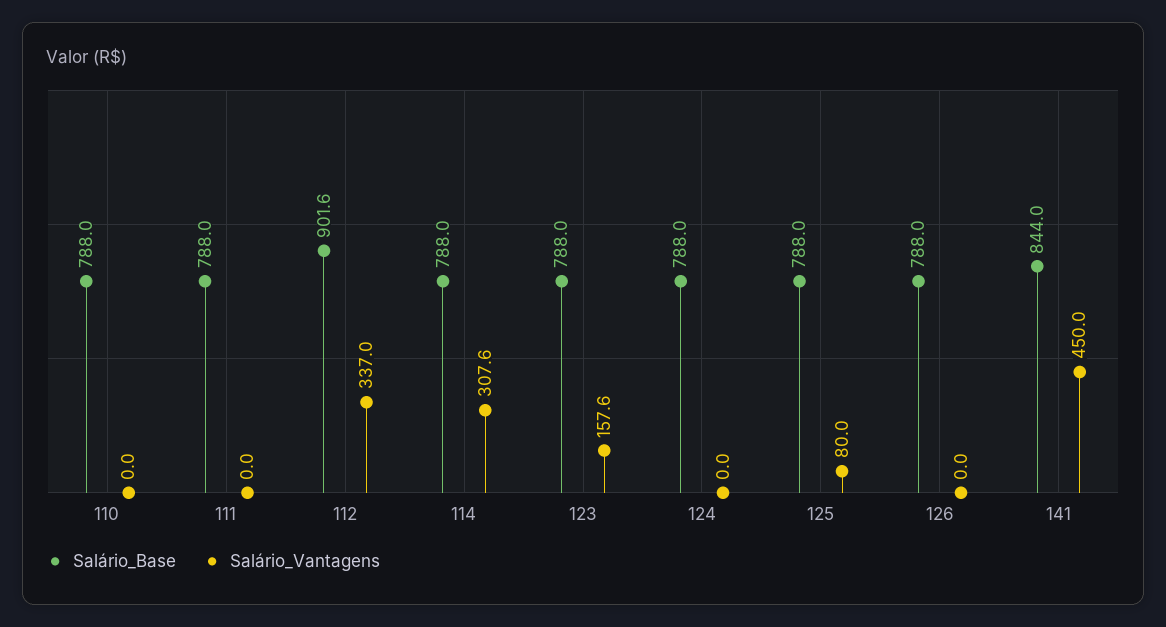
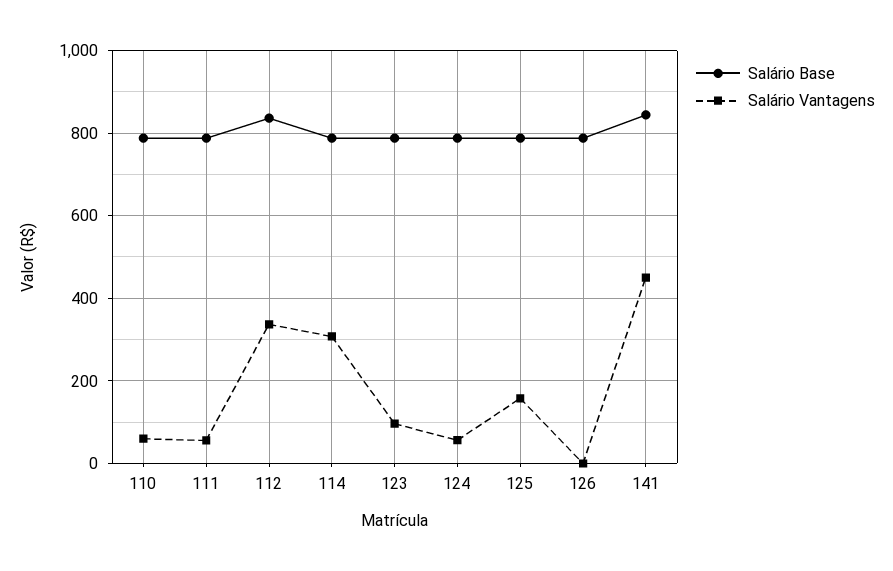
  {
    "Salário_Base": {
      "110": 788,
      "111": 788,
-     "112": 901.6,
+     "112": 840,
      "114": 788,
      "123": 788,
      "124": 788,
      "125": 788,
      "126": 788,
      "141": 844
    },
    "Salário_Vantagens": {
-     "110": 0,
+     "110": 60,
-     "111": 0,
+     "111": 60,
      "112": 337,
      "114": 307.6,
-     "123": 157.6,
+     "123": 100,
-     "124": 0,
+     "124": 60,
-     "125": 80,
+     "125": 160,
      "126": 0,
      "141": 450
    }
  }

